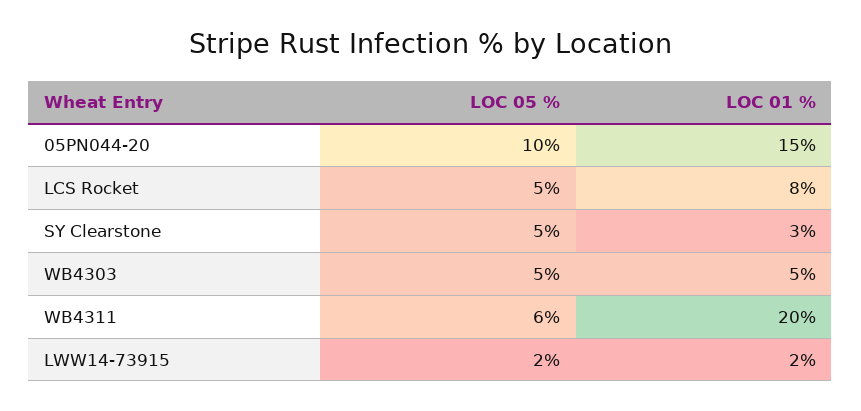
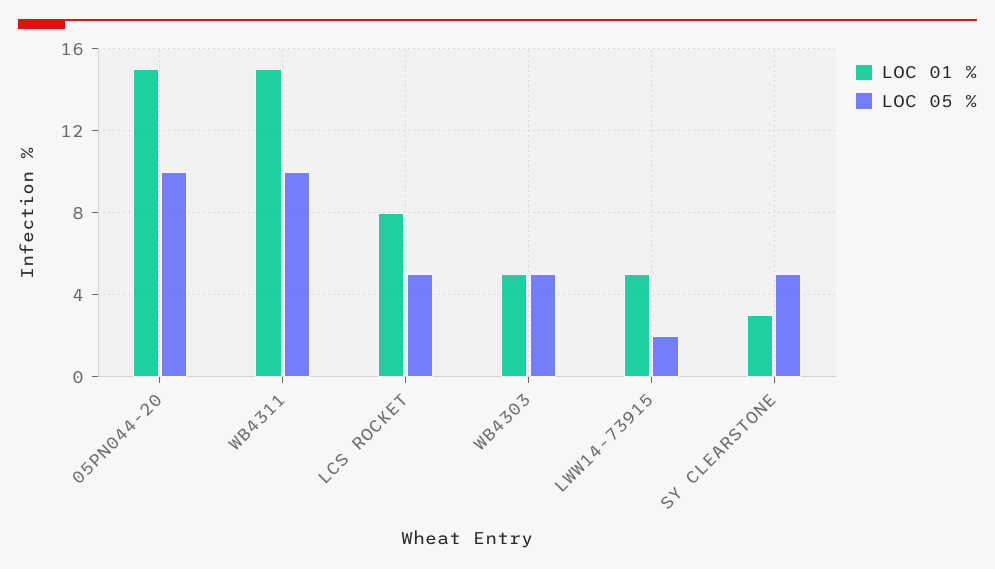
  {
    "LOC 05 %": {
      "05PN044-20": 10,
      "LCS Rocket": 5,
      "SY Clearstone": 5,
      "WB4303": 5,
-     "WB4311": 6,
+     "WB4311": 10,
      "LWW14-73915": 2
    },
    "LOC 01 %": {
      "05PN044-20": 15,
      "LCS Rocket": 8,
      "SY Clearstone": 3,
      "WB4303": 5,
-     "WB4311": 20,
+     "WB4311": 15,
-     "LWW14-73915": 2
+     "LWW14-73915": 5
    }
  }

